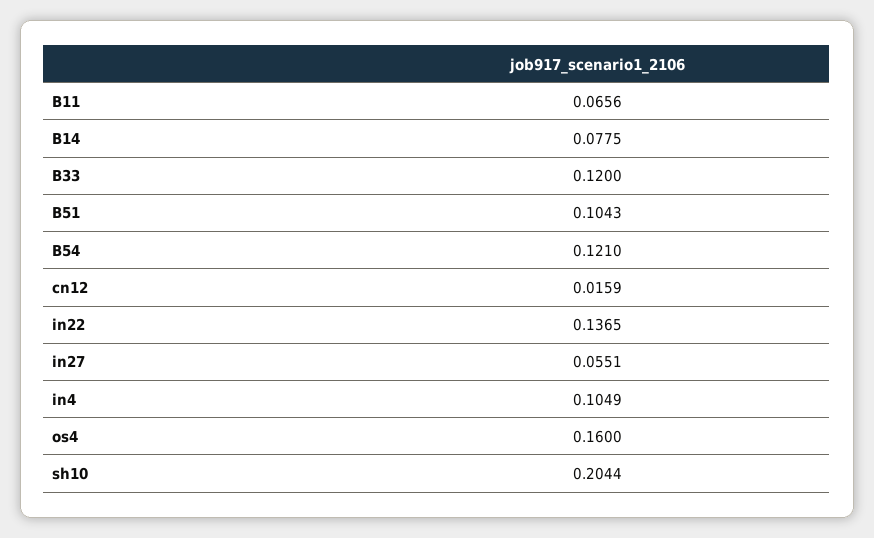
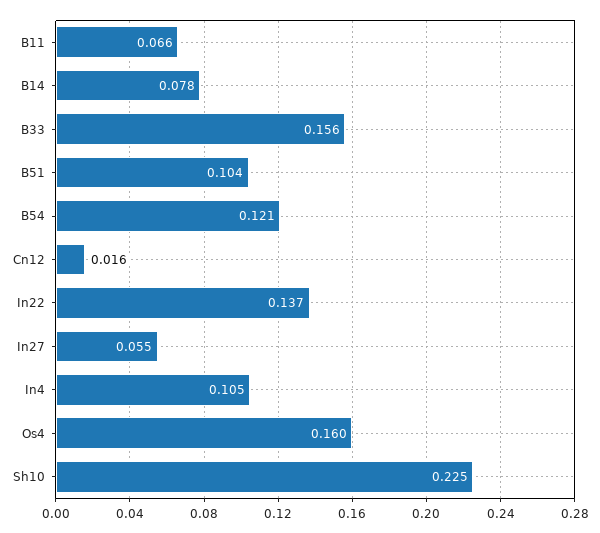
  {
    "B11": 0.0656,
    "B14": 0.0775,
-   "B33": 0.12,
+   "B33": 0.156,
    "B51": 0.1043,
    "B54": 0.121,
    "cn12": 0.0159,
    "in22": 0.1365,
    "in27": 0.0551,
    "in4": 0.1049,
    "os4": 0.16,
-   "sh10": 0.2044
+   "sh10": 0.225
  }

